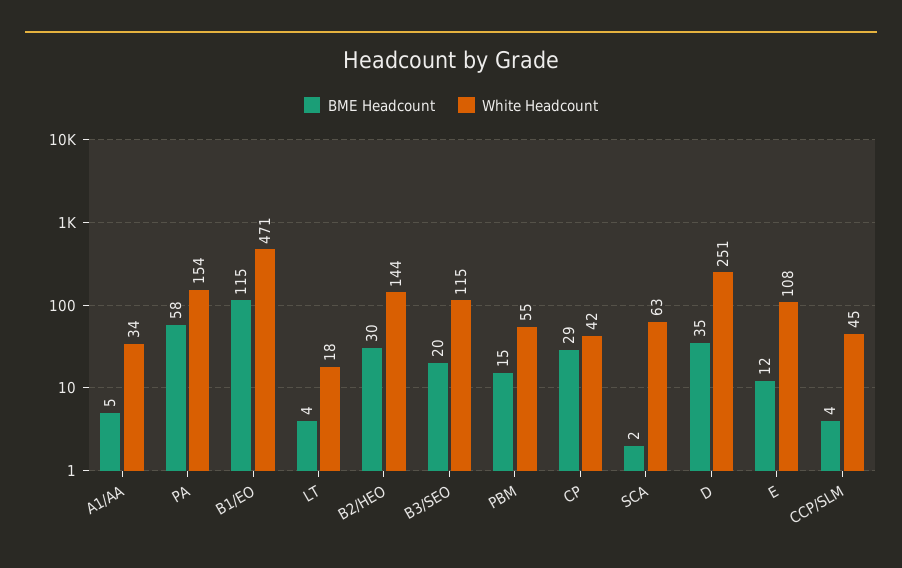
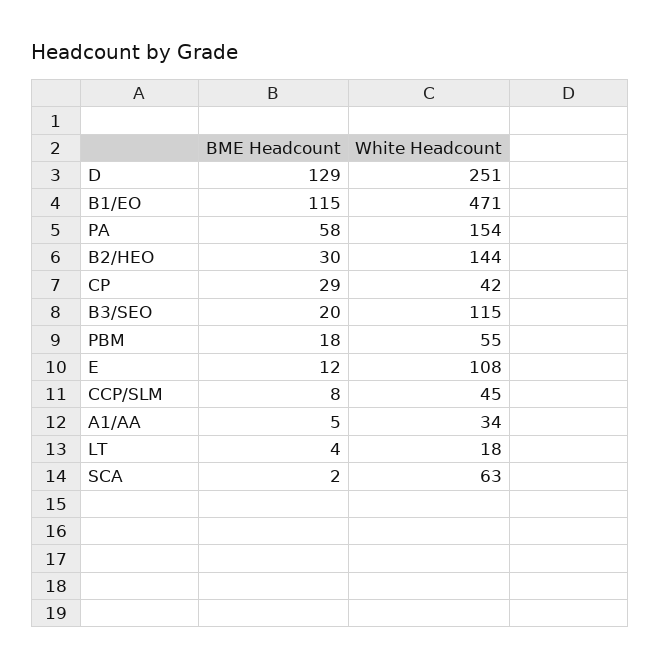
  {
    "BME Headcount": {
      "A1/AA": 5,
      "PA": 58,
      "B1/EO": 115,
      "LT": 4,
      "B2/HEO": 30,
      "B3/SEO": 20,
-     "PBM": 15,
+     "PBM": 18,
      "CP": 29,
      "SCA": 2,
-     "D": 35,
+     "D": 129,
      "E": 12,
-     "CCP/SLM": 4
+     "CCP/SLM": 8
    },
    "White Headcount": {
      "A1/AA": 34,
      "PA": 154,
      "B1/EO": 471,
      "LT": 18,
      "B2/HEO": 144,
      "B3/SEO": 115,
      "PBM": 55,
      "CP": 42,
      "SCA": 63,
      "D": 251,
      "E": 108,
      "CCP/SLM": 45
    }
  }

